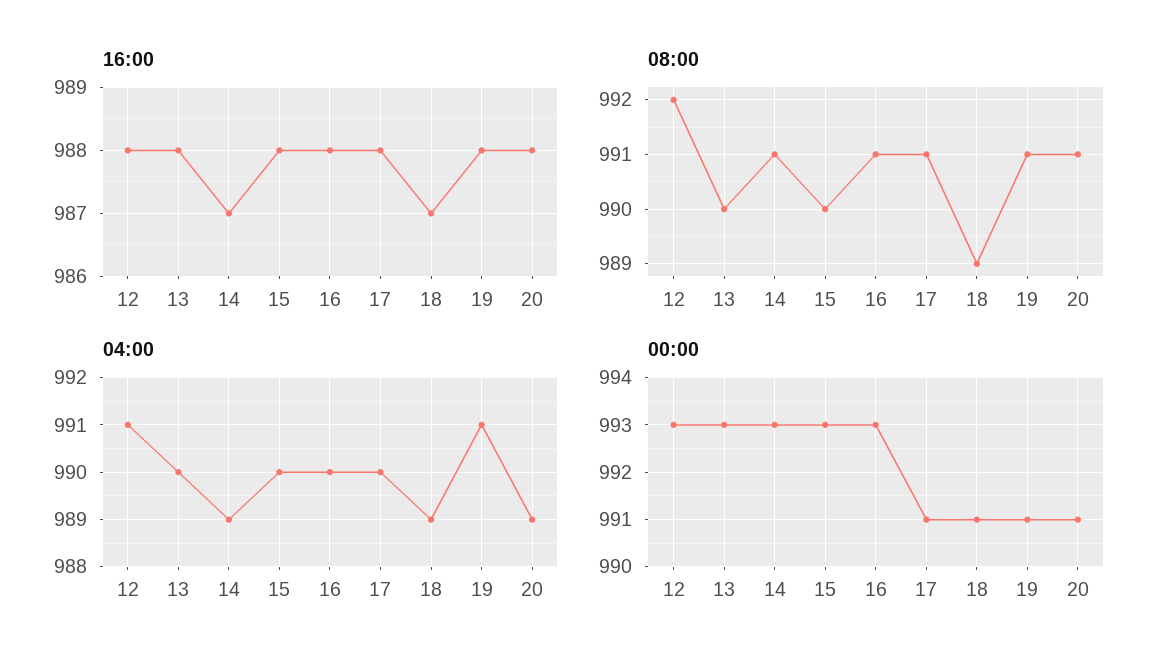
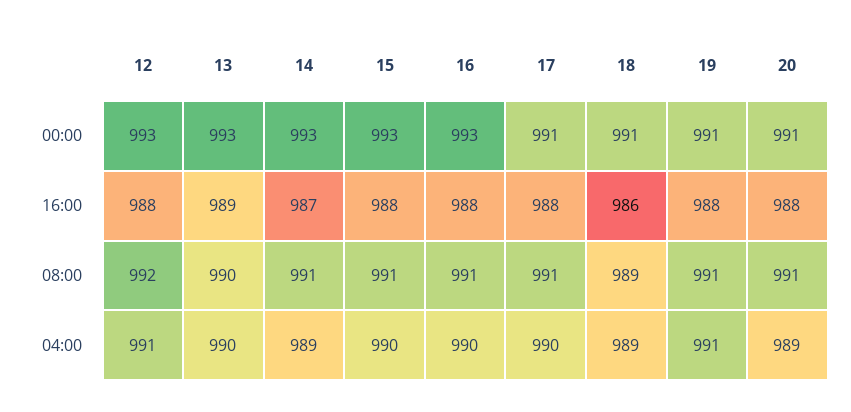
  {
    "16:00": {
      "12": 988,
-     "13": 988,
+     "13": 989,
      "14": 987,
      "15": 988,
      "16": 988,
      "17": 988,
-     "18": 987,
+     "18": 986,
      "19": 988,
      "20": 988
    },
    "08:00": {
      "12": 992,
      "13": 990,
      "14": 991,
-     "15": 990,
+     "15": 991,
      "16": 991,
      "17": 991,
      "18": 989,
      "19": 991,
      "20": 991
    },
    "04:00": {
      "12": 991,
      "13": 990,
      "14": 989,
      "15": 990,
      "16": 990,
      "17": 990,
      "18": 989,
      "19": 991,
      "20": 989
    },
    "00:00": {
      "12": 993,
      "13": 993,
      "14": 993,
      "15": 993,
      "16": 993,
      "17": 991,
      "18": 991,
      "19": 991,
      "20": 991
    }
  }

